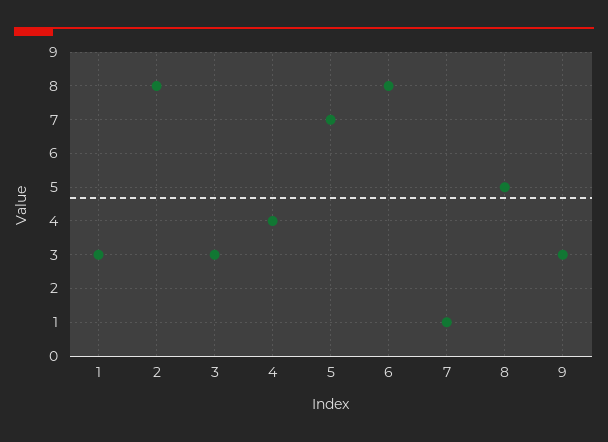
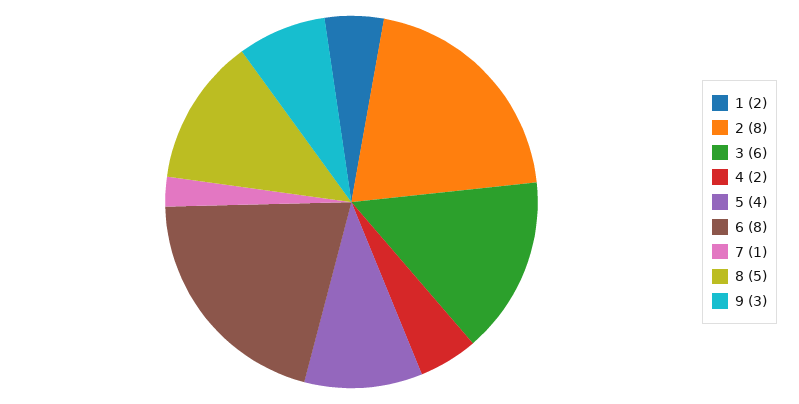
  {
-   "1": 3,
+   "1": 2,
    "2": 8,
-   "3": 3,
+   "3": 6,
-   "4": 4,
+   "4": 2,
-   "5": 7,
+   "5": 4,
    "6": 8,
    "7": 1,
    "8": 5,
    "9": 3
  }

